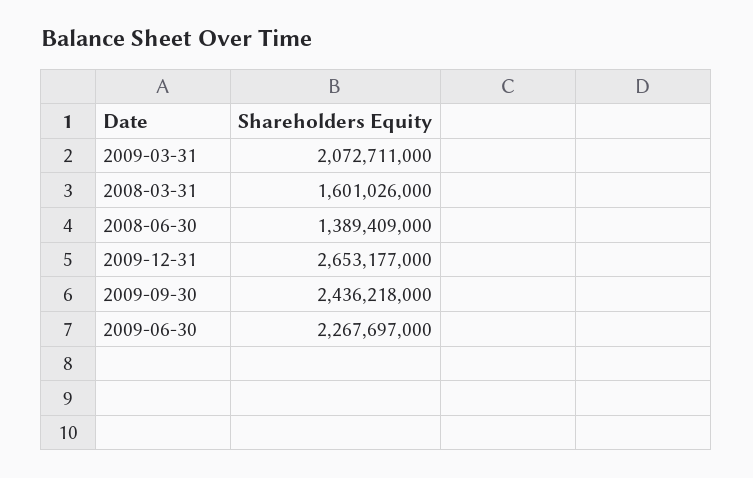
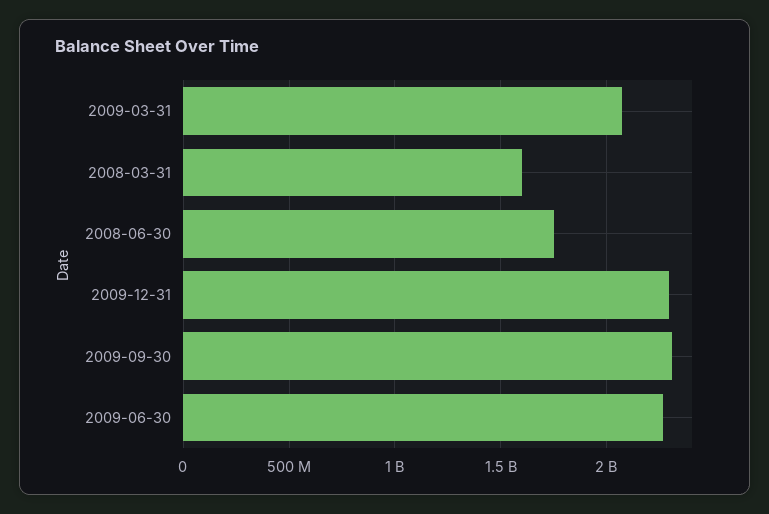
  {
    "2009-03-31": 2072711000,
    "2008-03-31": 1601026000,
-   "2008-06-30": 1389409000,
+   "2008-06-30": 1750000000,
-   "2009-12-31": 2653177000,
+   "2009-12-31": 2300000000,
-   "2009-09-30": 2436218000,
+   "2009-09-30": 2300000000,
    "2009-06-30": 2267697000
  }

